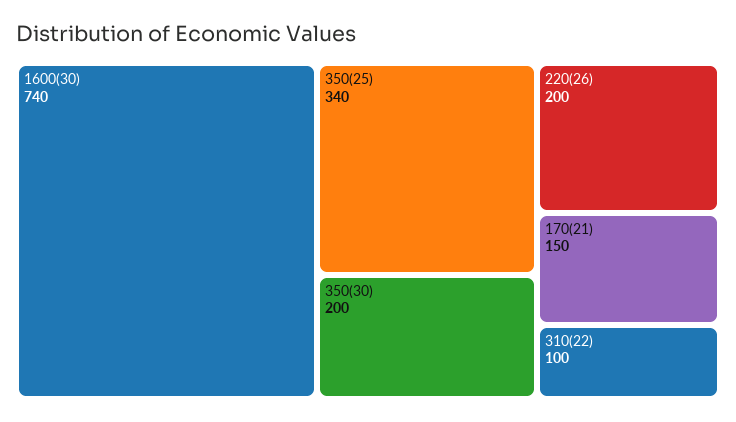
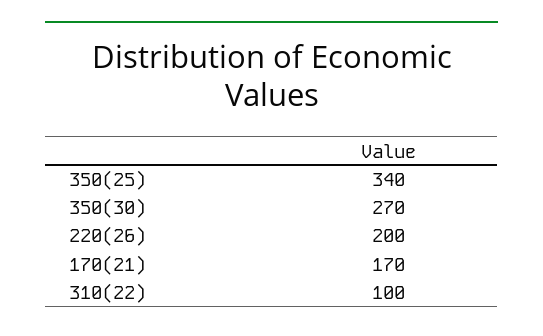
  {
-   "1600(30)": 740,
    "350(25)": 340,
-   "350(30)": 200,
+   "350(30)": 270,
    "220(26)": 200,
-   "170(21)": 150,
+   "170(21)": 170,
    "310(22)": 100
  }

